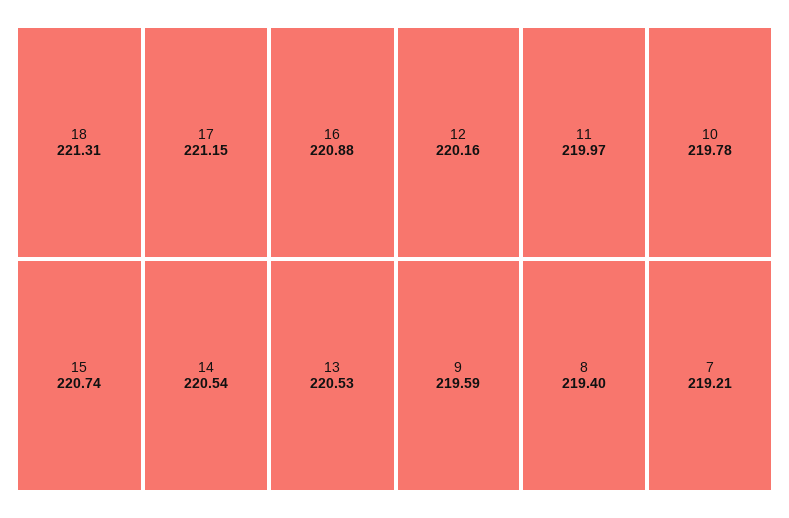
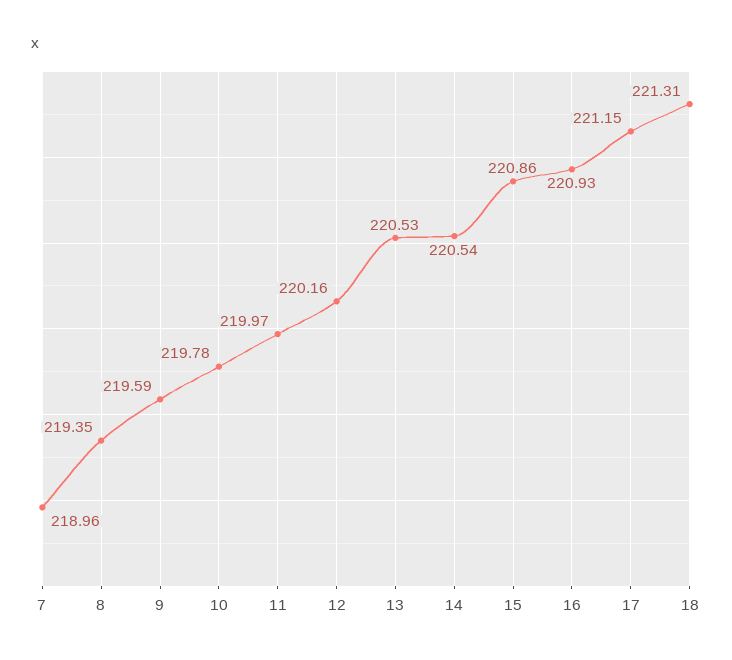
  {
    "18": 221.31,
    "17": 221.15,
-   "16": 220.88,
+   "16": 220.93,
-   "15": 220.74,
+   "15": 220.86,
    "14": 220.54,
    "13": 220.53,
    "12": 220.16,
    "11": 219.97,
    "10": 219.78,
    "9": 219.59,
-   "8": 219.4,
+   "8": 219.35,
-   "7": 219.21
+   "7": 218.96
  }

